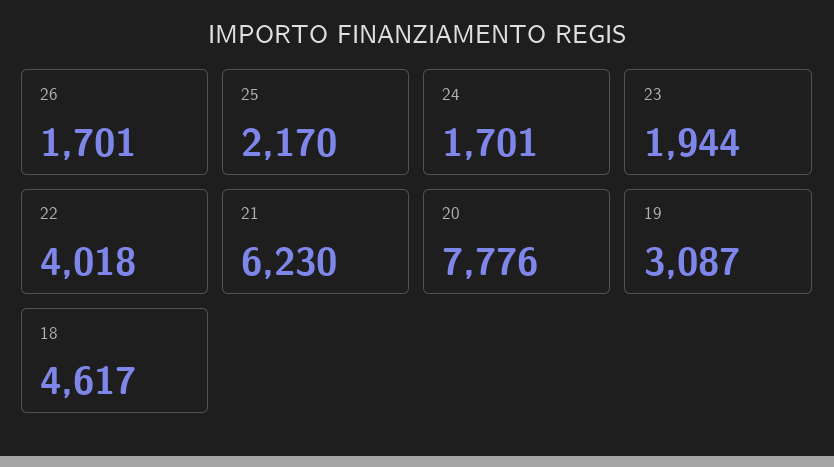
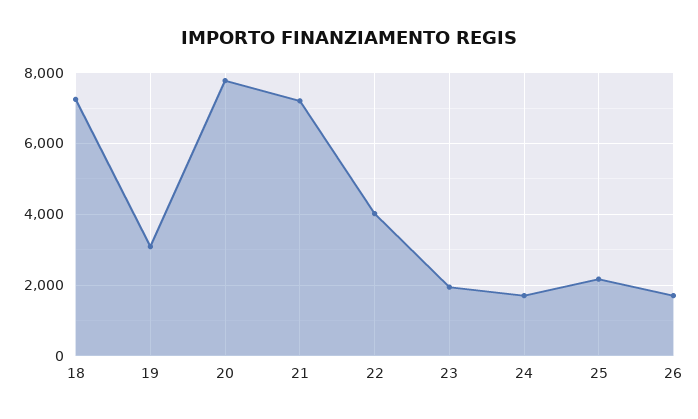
  {
    "26": 1701,
    "25": 2170,
    "24": 1701,
    "23": 1944,
    "22": 4018,
-   "21": 6230,
+   "21": 7200,
    "20": 7776,
    "19": 3087,
-   "18": 4617
+   "18": 7200
  }

